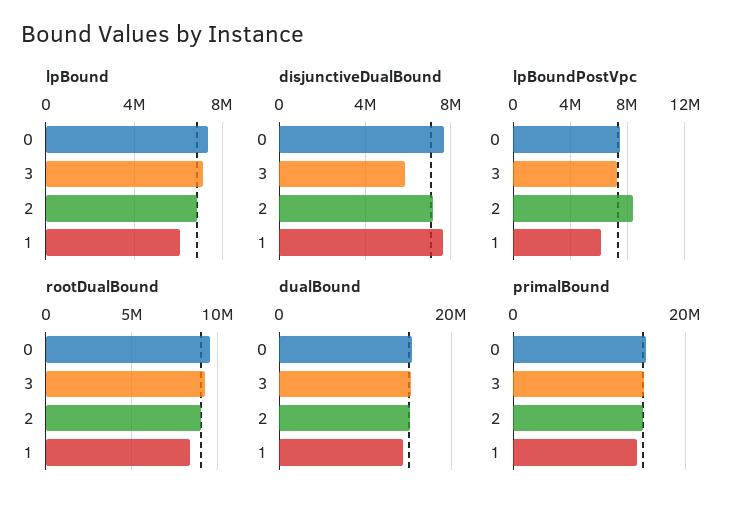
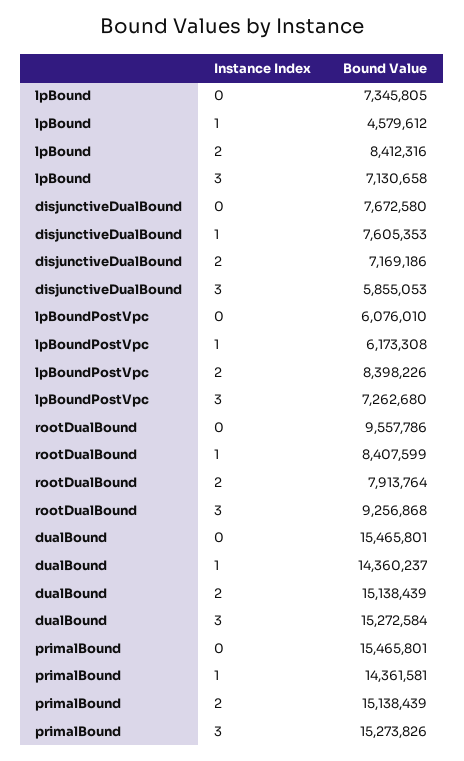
  {
    "lpBound": {
      "0": 7345805,
      "3": 7130658,
-     "2": 7000000,
+     "2": 8412316,
-     "1": 6000000
+     "1": 4579612
    },
    "disjunctiveDualBound": {
      "0": 7672580,
      "3": 5855053,
      "2": 7169186,
      "1": 7605353
    },
    "lpBoundPostVpc": {
-     "0": 7500000,
+     "0": 6076010,
      "3": 7262680,
      "2": 8398226,
      "1": 6173308
    },
    "rootDualBound": {
      "0": 9557786,
      "3": 9256868,
-     "2": 9000000,
+     "2": 7913764,
      "1": 8407599
    },
    "dualBound": {
      "0": 15465801,
      "3": 15272584,
      "2": 15138439,
      "1": 14360237
    },
    "primalBound": {
      "0": 15465801,
      "3": 15273826,
      "2": 15138439,
      "1": 14361581
    }
  }

